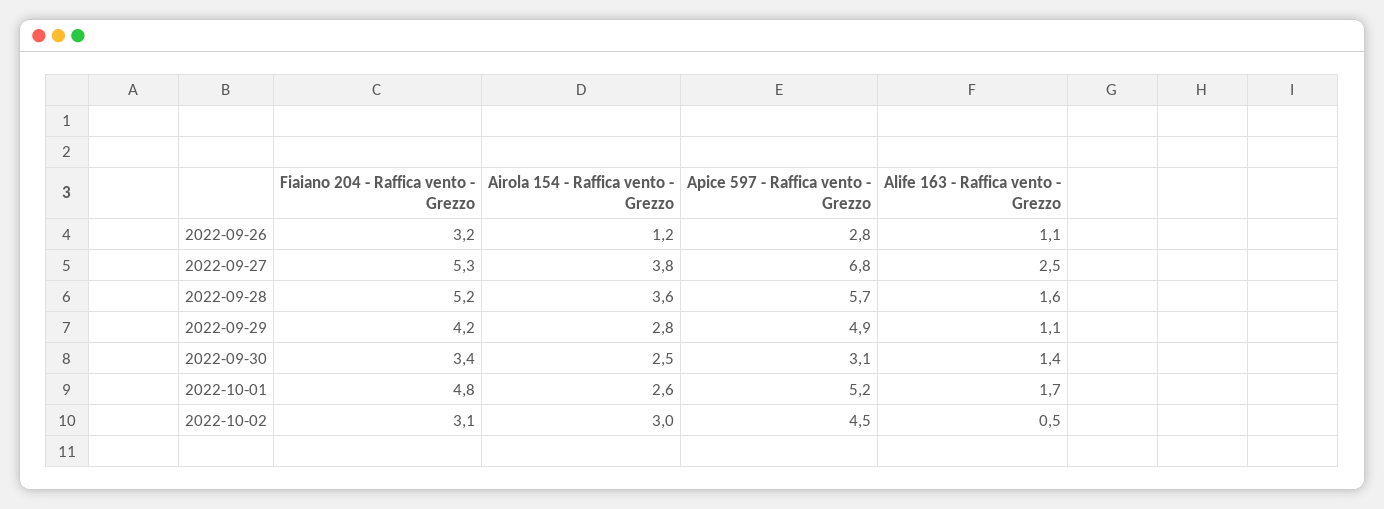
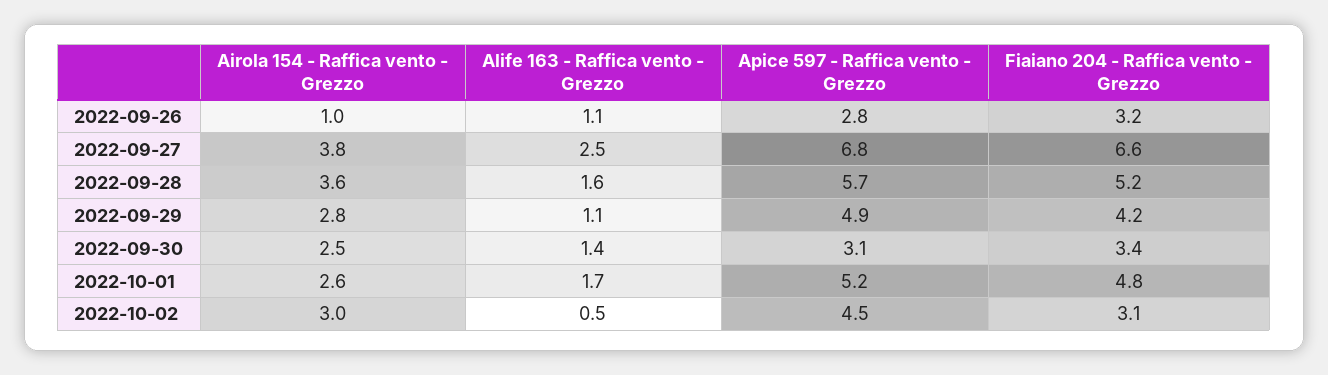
  {
    "Fiaiano 204 - Raffica vento - Grezzo": {
      "2022-09-26": 3.2,
-     "2022-09-27": 5.3,
+     "2022-09-27": 6.6,
      "2022-09-28": 5.2,
      "2022-09-29": 4.2,
      "2022-09-30": 3.4,
      "2022-10-01": 4.8,
      "2022-10-02": 3.1
    },
    "Airola 154 - Raffica vento - Grezzo": {
-     "2022-09-26": 1.2,
+     "2022-09-26": 1,
      "2022-09-27": 3.8,
      "2022-09-28": 3.6,
      "2022-09-29": 2.8,
      "2022-09-30": 2.5,
      "2022-10-01": 2.6,
      "2022-10-02": 3
    },
    "Apice 597 - Raffica vento - Grezzo": {
      "2022-09-26": 2.8,
      "2022-09-27": 6.8,
      "2022-09-28": 5.7,
      "2022-09-29": 4.9,
      "2022-09-30": 3.1,
      "2022-10-01": 5.2,
      "2022-10-02": 4.5
    },
    "Alife 163 - Raffica vento - Grezzo": {
      "2022-09-26": 1.1,
      "2022-09-27": 2.5,
      "2022-09-28": 1.6,
      "2022-09-29": 1.1,
      "2022-09-30": 1.4,
      "2022-10-01": 1.7,
      "2022-10-02": 0.5
    }
  }

